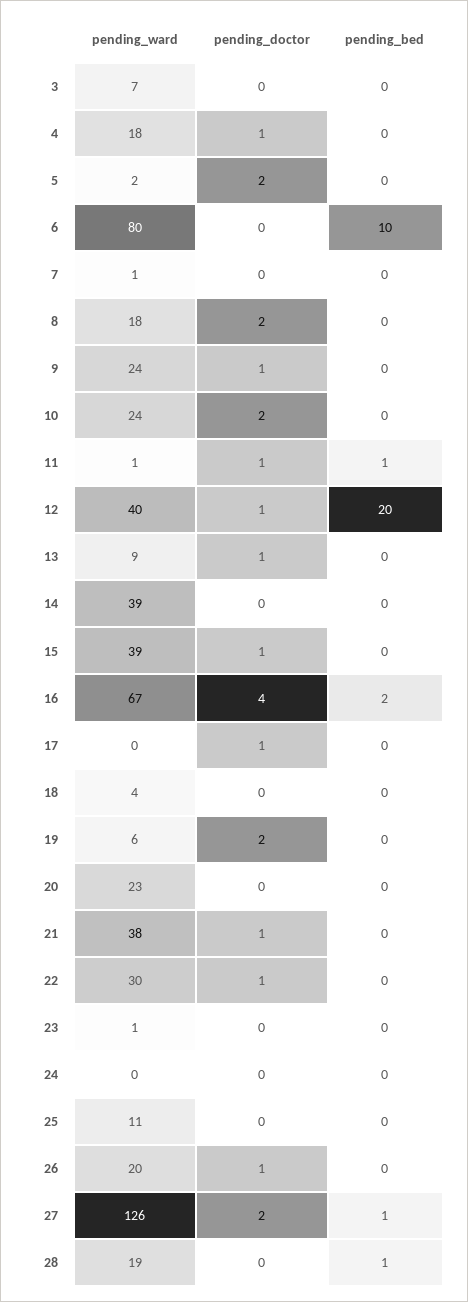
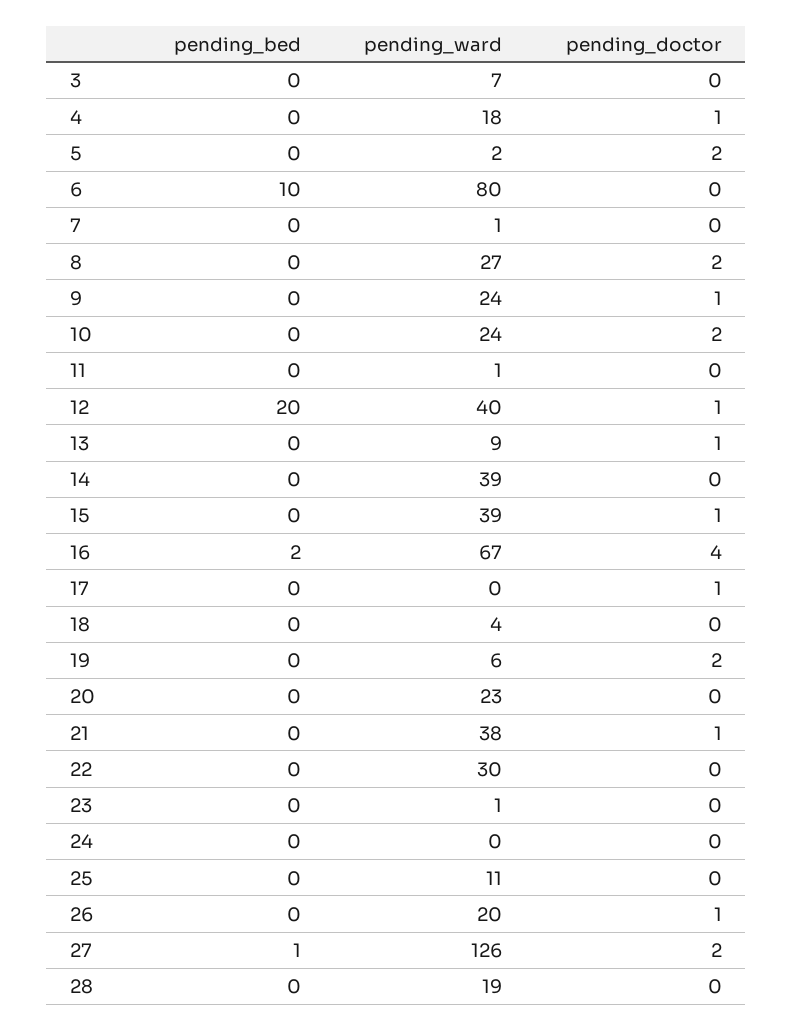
  {
    "pending_ward": {
      "3": 7,
      "4": 18,
      "5": 2,
      "6": 80,
      "7": 1,
-     "8": 18,
+     "8": 27,
      "9": 24,
      "10": 24,
      "11": 1,
      "12": 40,
      "13": 9,
      "14": 39,
      "15": 39,
      "16": 67,
      "17": 0,
      "18": 4,
      "19": 6,
      "20": 23,
      "21": 38,
      "22": 30,
      "23": 1,
      "24": 0,
      "25": 11,
      "26": 20,
      "27": 126,
      "28": 19
    },
    "pending_doctor": {
      "3": 0,
      "4": 1,
      "5": 2,
      "6": 0,
      "7": 0,
      "8": 2,
      "9": 1,
      "10": 2,
-     "11": 1,
+     "11": 0,
      "12": 1,
      "13": 1,
      "14": 0,
      "15": 1,
      "16": 4,
      "17": 1,
      "18": 0,
      "19": 2,
      "20": 0,
      "21": 1,
-     "22": 1,
+     "22": 0,
      "23": 0,
      "24": 0,
      "25": 0,
      "26": 1,
      "27": 2,
      "28": 0
    },
    "pending_bed": {
      "3": 0,
      "4": 0,
      "5": 0,
      "6": 10,
      "7": 0,
      "8": 0,
      "9": 0,
      "10": 0,
-     "11": 1,
+     "11": 0,
      "12": 20,
      "13": 0,
      "14": 0,
      "15": 0,
      "16": 2,
      "17": 0,
      "18": 0,
      "19": 0,
      "20": 0,
      "21": 0,
      "22": 0,
      "23": 0,
      "24": 0,
      "25": 0,
      "26": 0,
      "27": 1,
-     "28": 1
+     "28": 0
    }
  }

